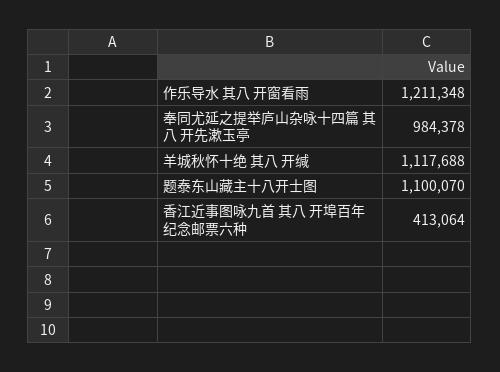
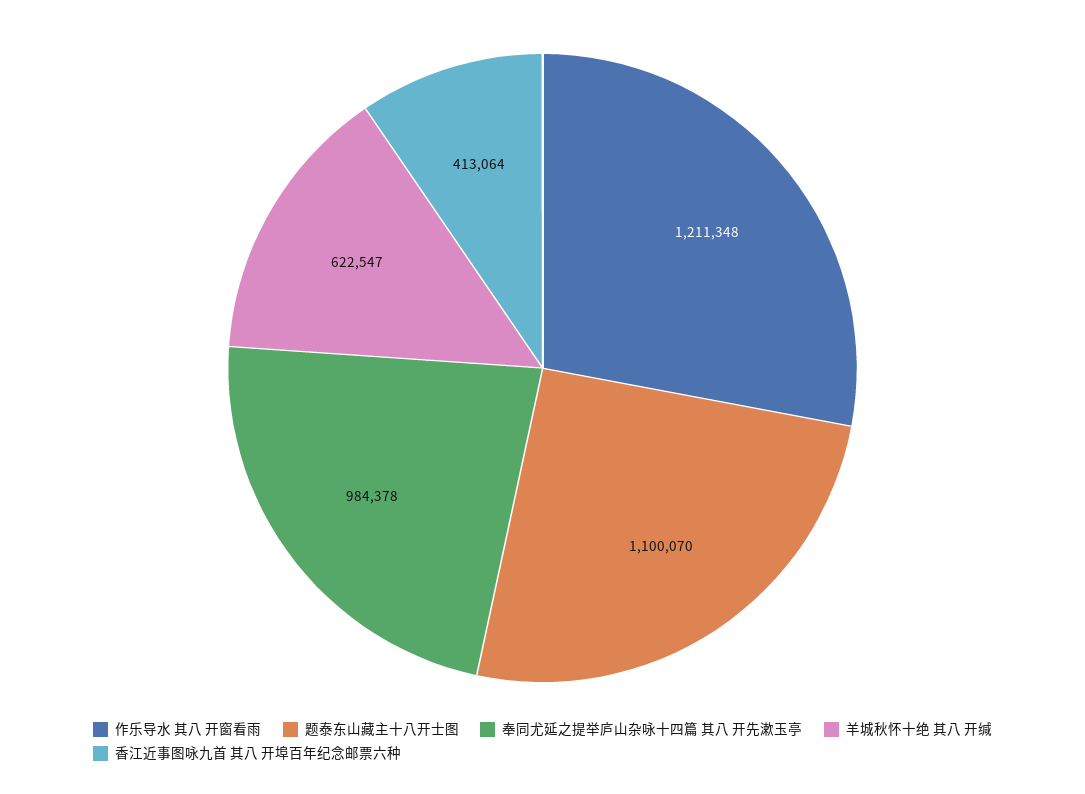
  {
    "作乐导水 其八 开窗看雨": 1211348,
    "奉同尤延之提举庐山杂咏十四篇 其八 开先漱玉亭": 984378,
-   "羊城秋怀十绝 其八 开缄": 1117688,
+   "羊城秋怀十绝 其八 开缄": 622547,
    "题泰东山藏主十八开士图": 1100070,
    "香江近事图咏九首 其八 开埠百年纪念邮票六种": 413064
  }

